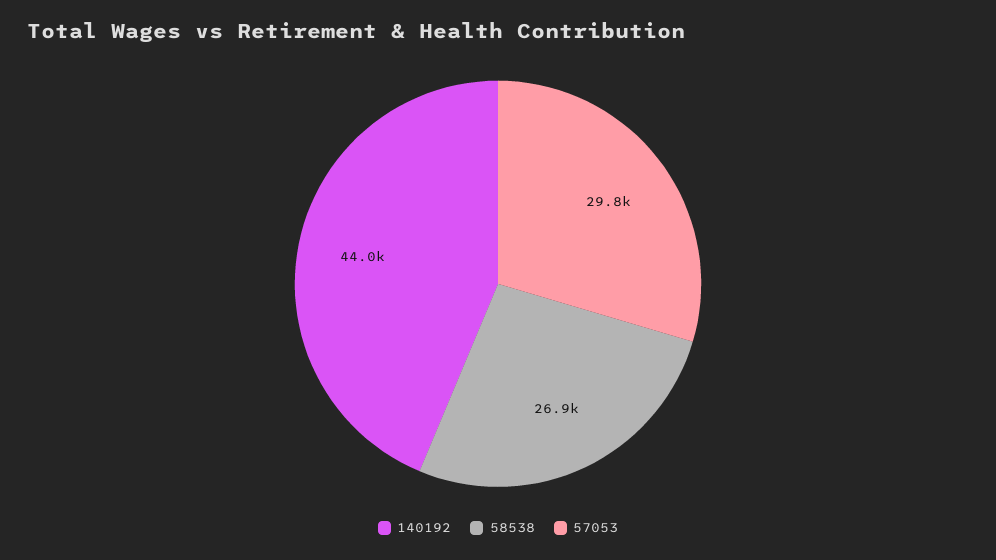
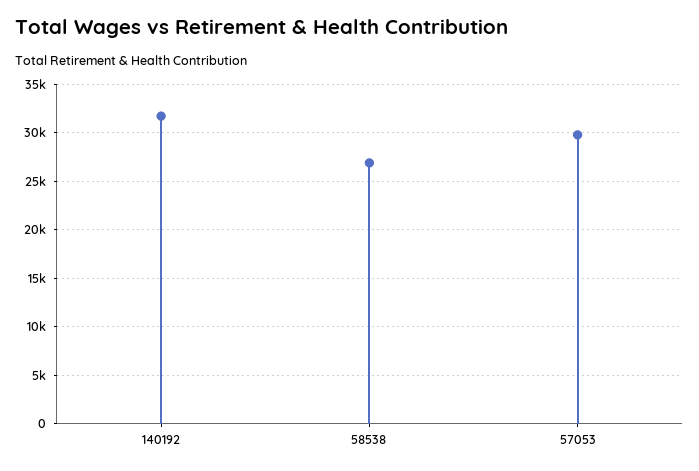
  {
-   "140192": 44000,
+   "140192": 32000,
    "58538": 26900,
    "57053": 29800
  }

